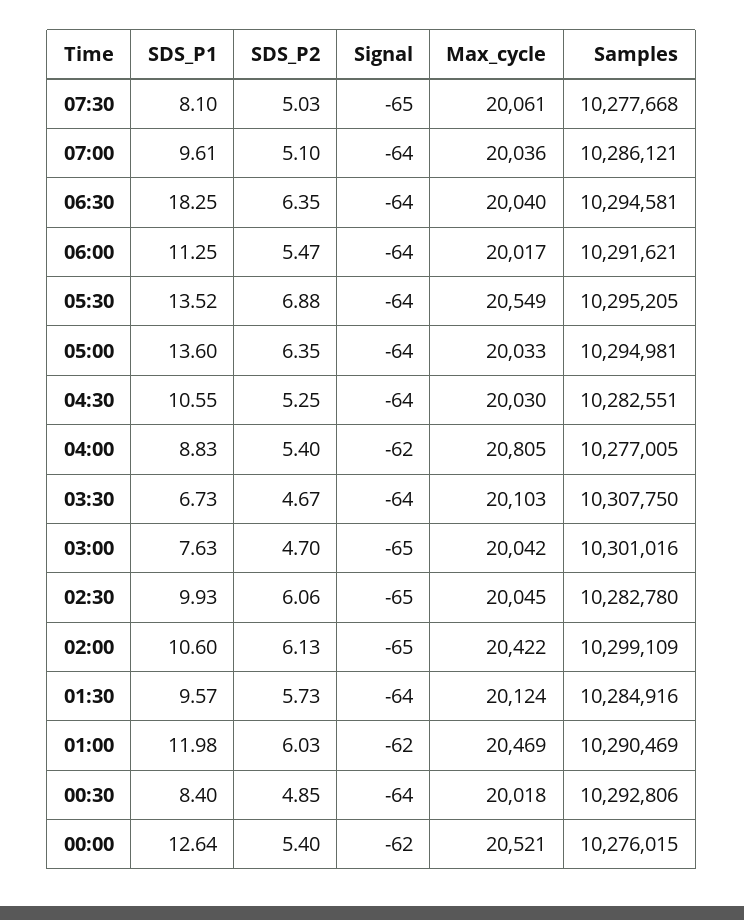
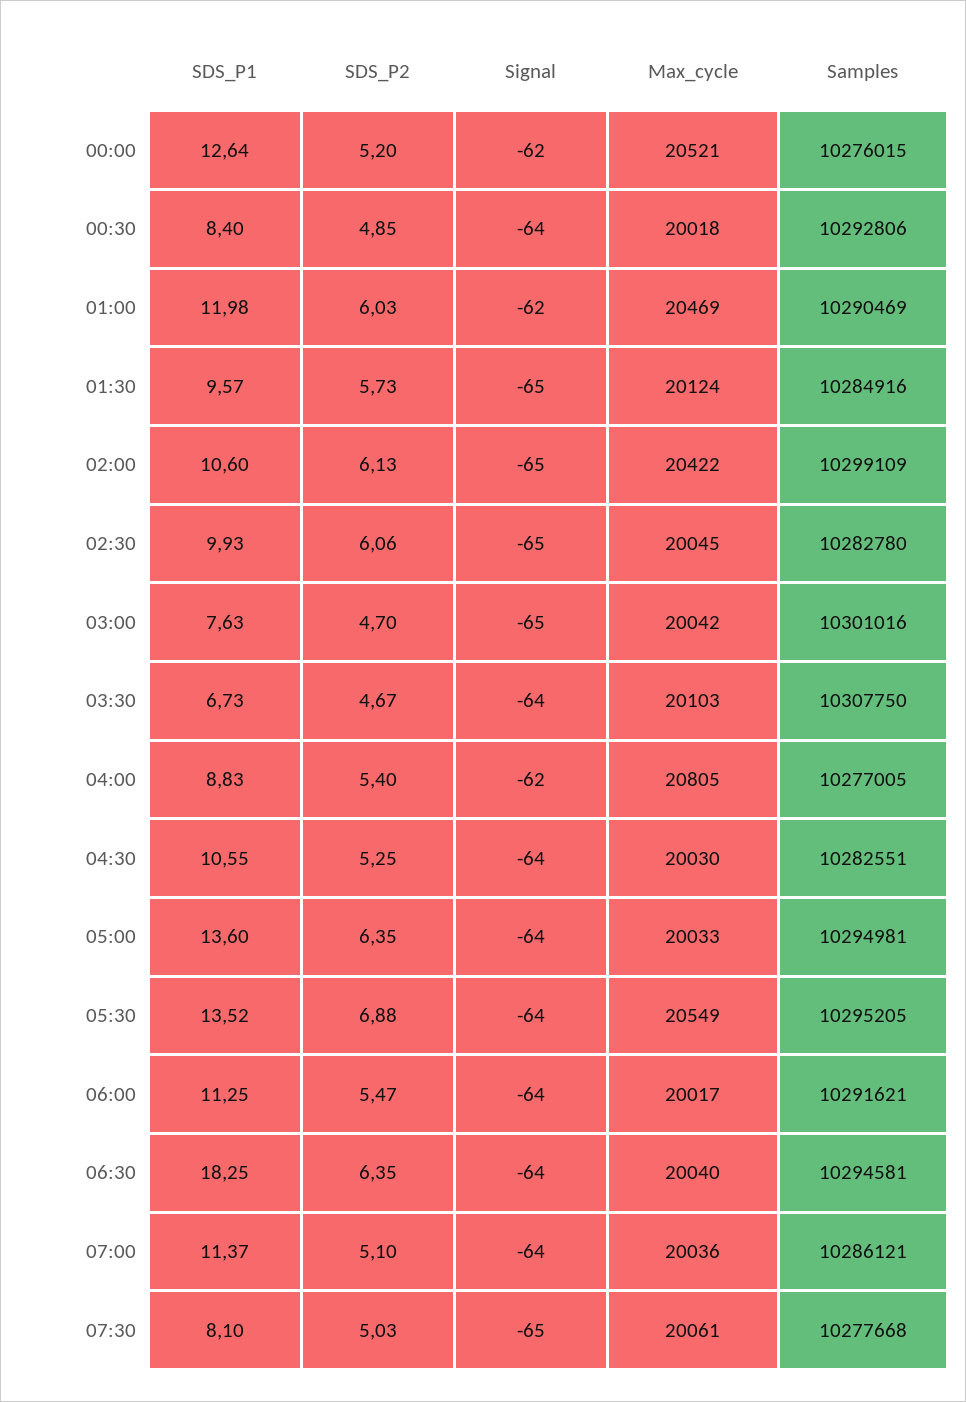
  {
    "SDS_P1": {
      "07:30": 8.1,
-     "07:00": 9.61,
+     "07:00": 11.37,
      "06:30": 18.25,
      "06:00": 11.25,
      "05:30": 13.52,
      "05:00": 13.6,
      "04:30": 10.55,
      "04:00": 8.83,
      "03:30": 6.73,
      "03:00": 7.63,
      "02:30": 9.93,
      "02:00": 10.6,
      "01:30": 9.57,
      "01:00": 11.98,
      "00:30": 8.4,
      "00:00": 12.64
    },
    "SDS_P2": {
      "07:30": 5.03,
      "07:00": 5.1,
      "06:30": 6.35,
      "06:00": 5.47,
      "05:30": 6.88,
      "05:00": 6.35,
      "04:30": 5.25,
      "04:00": 5.4,
      "03:30": 4.67,
      "03:00": 4.7,
      "02:30": 6.06,
      "02:00": 6.13,
      "01:30": 5.73,
      "01:00": 6.03,
      "00:30": 4.85,
-     "00:00": 5.4
+     "00:00": 5.2
    },
    "Signal": {
      "07:30": -65,
      "07:00": -64,
      "06:30": -64,
      "06:00": -64,
      "05:30": -64,
      "05:00": -64,
      "04:30": -64,
      "04:00": -62,
      "03:30": -64,
      "03:00": -65,
      "02:30": -65,
      "02:00": -65,
-     "01:30": -64,
+     "01:30": -65,
      "01:00": -62,
      "00:30": -64,
      "00:00": -62
    },
    "Max_cycle": {
      "07:30": 20061,
      "07:00": 20036,
      "06:30": 20040,
      "06:00": 20017,
      "05:30": 20549,
      "05:00": 20033,
      "04:30": 20030,
      "04:00": 20805,
      "03:30": 20103,
      "03:00": 20042,
      "02:30": 20045,
      "02:00": 20422,
      "01:30": 20124,
      "01:00": 20469,
      "00:30": 20018,
      "00:00": 20521
    },
    "Samples": {
      "07:30": 10277668,
      "07:00": 10286121,
      "06:30": 10294581,
      "06:00": 10291621,
      "05:30": 10295205,
      "05:00": 10294981,
      "04:30": 10282551,
      "04:00": 10277005,
      "03:30": 10307750,
      "03:00": 10301016,
      "02:30": 10282780,
      "02:00": 10299109,
      "01:30": 10284916,
      "01:00": 10290469,
      "00:30": 10292806,
      "00:00": 10276015
    }
  }

